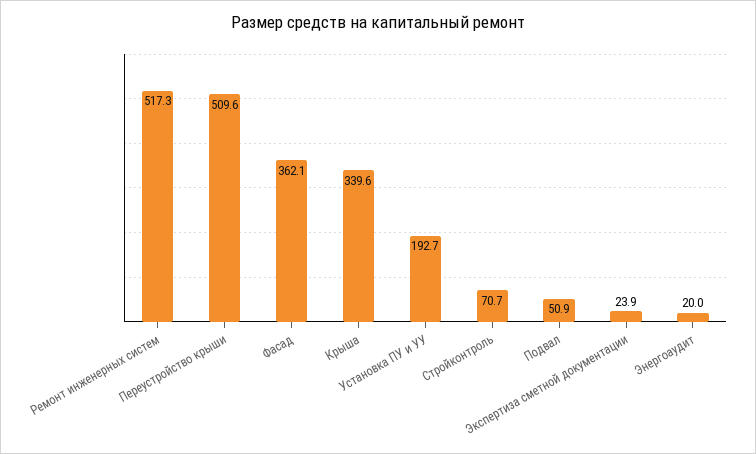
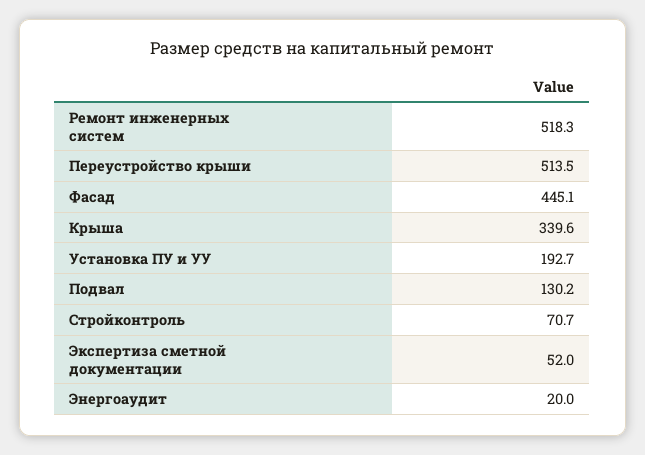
  {
-   "Ремонт инженерных систем": 517.3,
+   "Ремонт инженерных систем": 518.3,
-   "Переустройство крыши": 509.6,
+   "Переустройство крыши": 513.5,
-   "Фасад": 362.1,
+   "Фасад": 445.1,
    "Крыша": 339.6,
    "Установка ПУ и УУ": 192.7,
    "Стройконтроль": 70.7,
-   "Подвал": 50.9,
+   "Подвал": 130.2,
-   "Экспертиза сметной документации": 23.9,
+   "Экспертиза сметной документации": 52,
    "Энергоаудит": 20
  }

